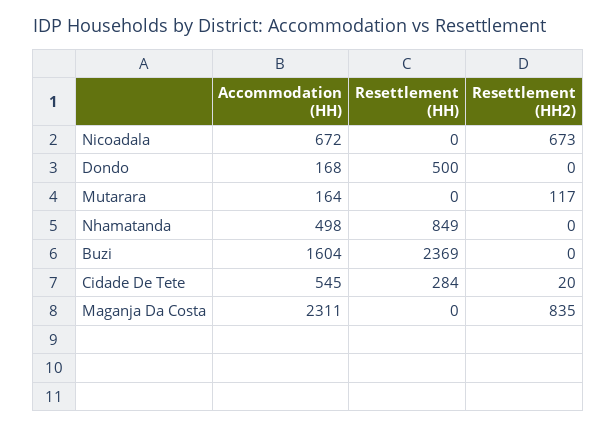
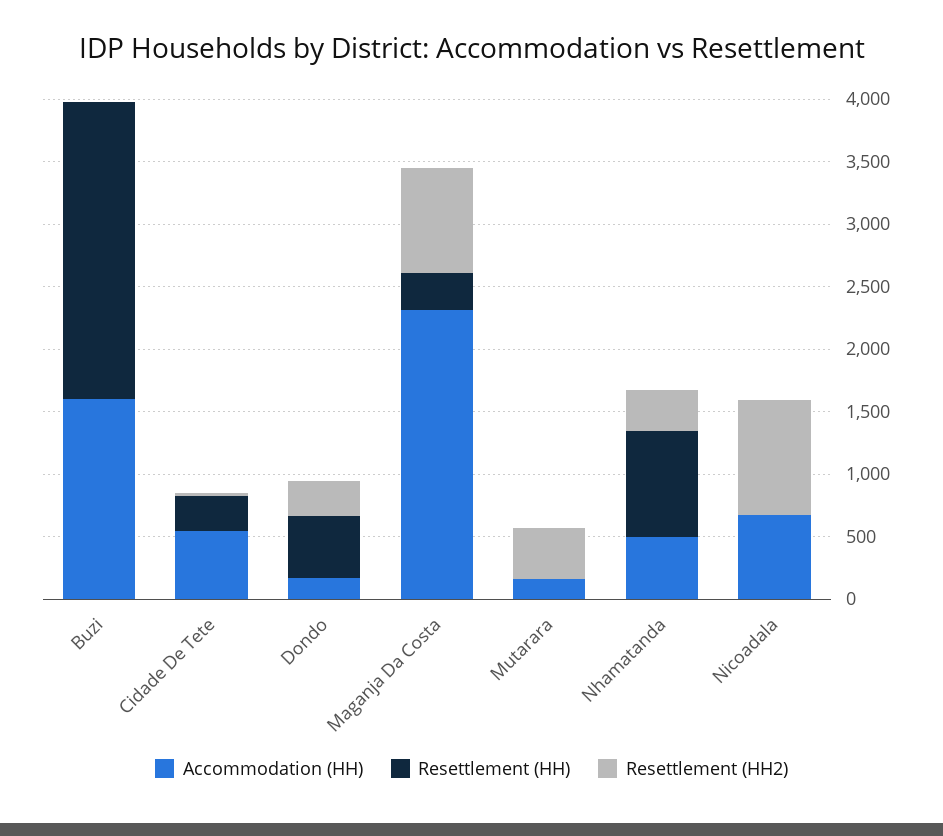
  {
    "Accommodation (HH)": {
      "Nicoadala": 672,
      "Dondo": 168,
      "Mutarara": 164,
      "Nhamatanda": 498,
      "Buzi": 1604,
      "Cidade De Tete": 545,
      "Maganja Da Costa": 2311
    },
    "Resettlement (HH)": {
      "Nicoadala": 0,
      "Dondo": 500,
      "Mutarara": 0,
      "Nhamatanda": 849,
      "Buzi": 2369,
      "Cidade De Tete": 284,
-     "Maganja Da Costa": 0
+     "Maganja Da Costa": 300
    },
    "Resettlement (HH2)": {
-     "Nicoadala": 673,
+     "Nicoadala": 900,
-     "Dondo": 0,
+     "Dondo": 300,
-     "Mutarara": 117,
+     "Mutarara": 400,
-     "Nhamatanda": 0,
+     "Nhamatanda": 300,
      "Buzi": 0,
      "Cidade De Tete": 20,
      "Maganja Da Costa": 835
    }
  }

